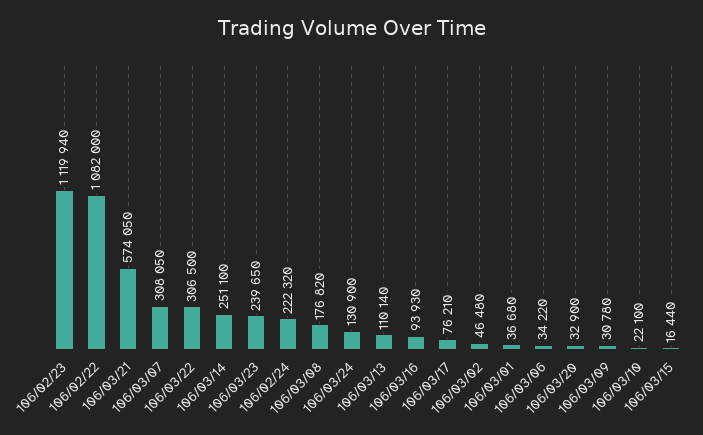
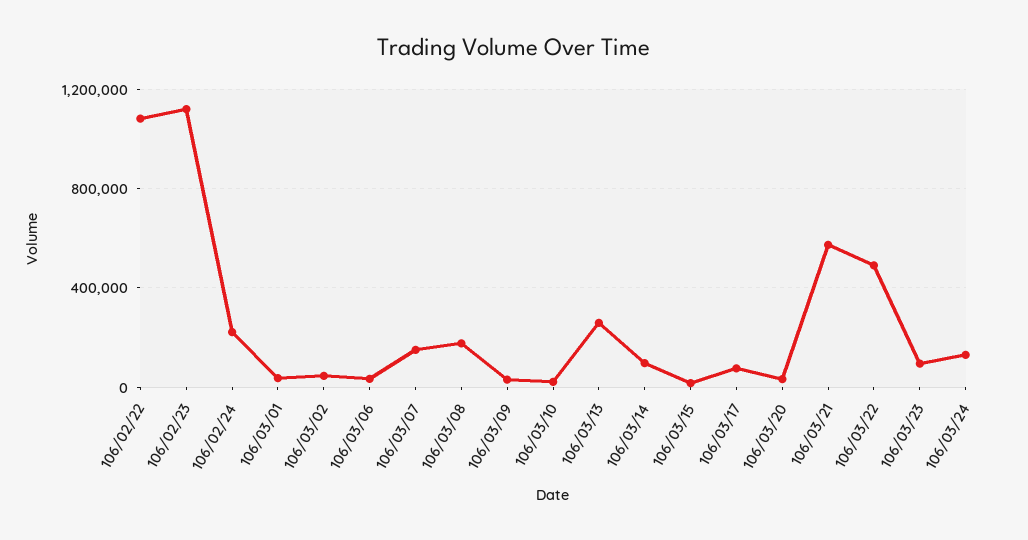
  {
    "106/02/23": 1119940,
    "106/02/22": 1082000,
    "106/03/21": 574050,
-   "106/03/07": 308050,
+   "106/03/07": 150000,
-   "106/03/22": 306500,
+   "106/03/22": 500000,
-   "106/03/14": 251100,
+   "106/03/14": 100000,
-   "106/03/23": 239650,
+   "106/03/23": 100000,
    "106/02/24": 222320,
    "106/03/08": 176820,
    "106/03/24": 130900,
-   "106/03/13": 110140,
+   "106/03/13": 250000,
-   "106/03/16": 93930,
    "106/03/17": 76210,
    "106/03/02": 46480,
    "106/03/01": 36680,
    "106/03/06": 34220,
    "106/03/20": 32900,
    "106/03/09": 30780,
    "106/03/10": 22100,
    "106/03/15": 16440
  }

